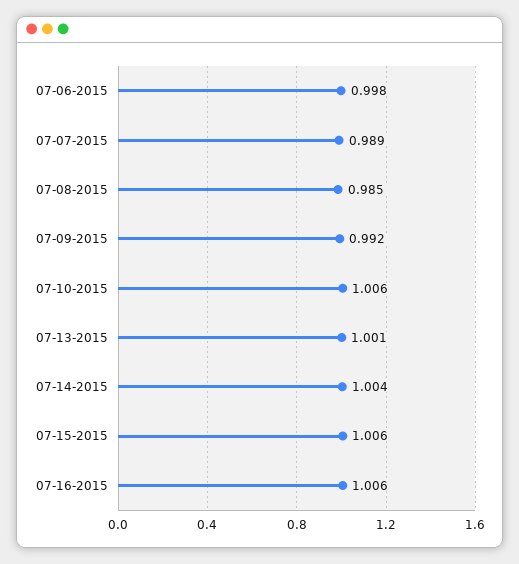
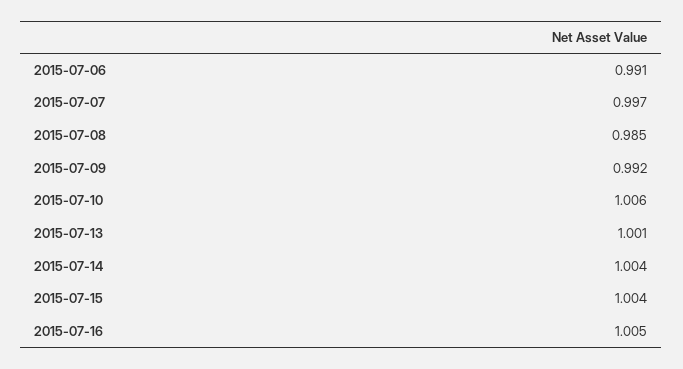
  {
-   "07-06-2015": 0.998,
+   "07-06-2015": 0.991,
-   "07-07-2015": 0.989,
+   "07-07-2015": 0.997,
    "07-08-2015": 0.985,
    "07-09-2015": 0.992,
    "07-10-2015": 1.006,
    "07-13-2015": 1.001,
    "07-14-2015": 1.004,
-   "07-15-2015": 1.006,
+   "07-15-2015": 1.004,
-   "07-16-2015": 1.006
+   "07-16-2015": 1.005
  }

